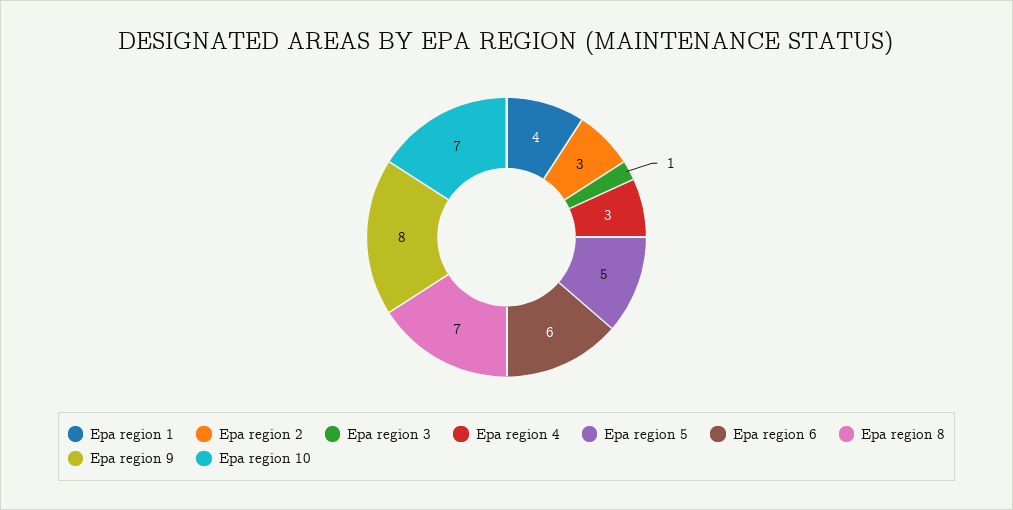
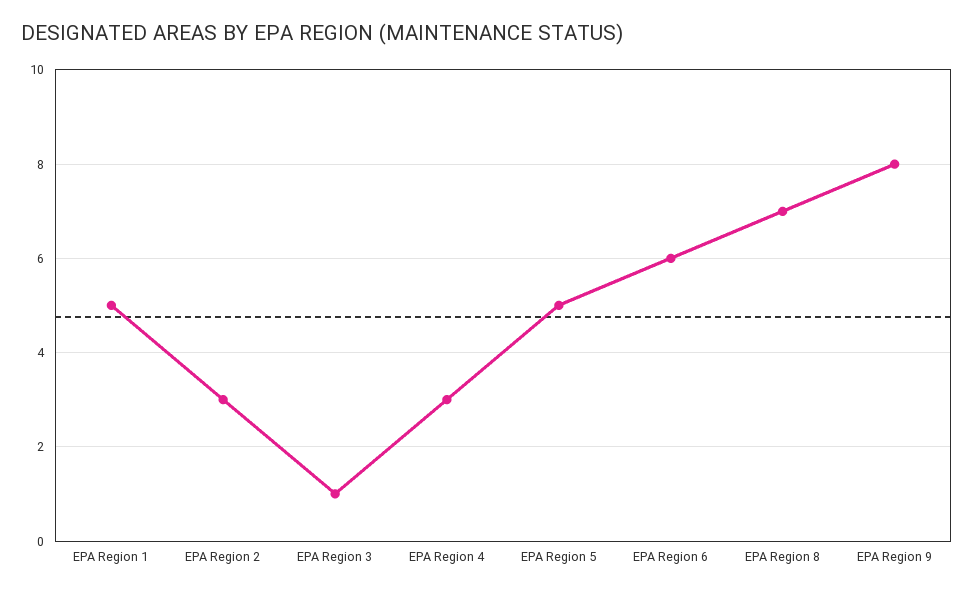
  {
-   "Epa region 1": 4,
+   "Epa region 1": 5,
    "Epa region 2": 3,
    "Epa region 3": 1,
    "Epa region 4": 3,
    "Epa region 5": 5,
    "Epa region 6": 6,
    "Epa region 8": 7,
-   "Epa region 9": 8,
+   "Epa region 9": 8
-   "Epa region 10": 7
  }

